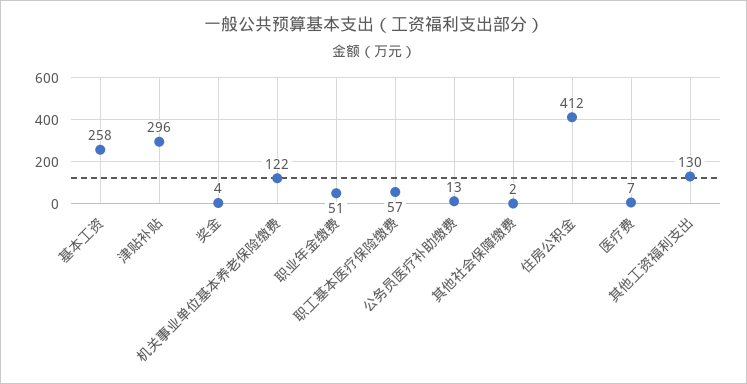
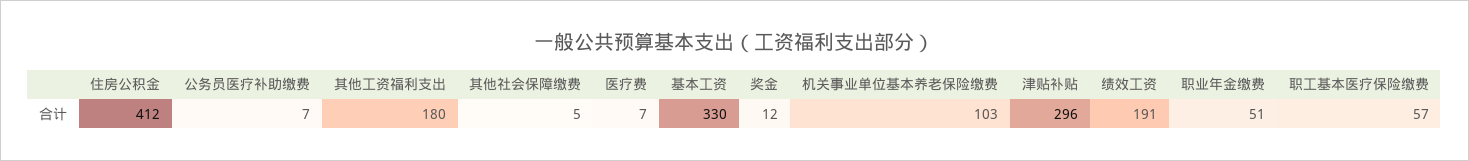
  {
-   "基本工资": 258,
+   "基本工资": 330,
    "津贴补贴": 296,
-   "奖金": 4,
+   "奖金": 12,
-   "机关事业单位基本养老保险缴费": 122,
+   "机关事业单位基本养老保险缴费": 103,
    "职业年金缴费": 51,
    "职工基本医疗保险缴费": 57,
-   "公务员医疗补助缴费": 13,
+   "公务员医疗补助缴费": 7,
-   "其他社会保障缴费": 2,
+   "其他社会保障缴费": 5,
    "住房公积金": 412,
    "医疗费": 7,
-   "其他工资福利支出": 130
+   "其他工资福利支出": 180,
+   "绩效工资": 191
  }

